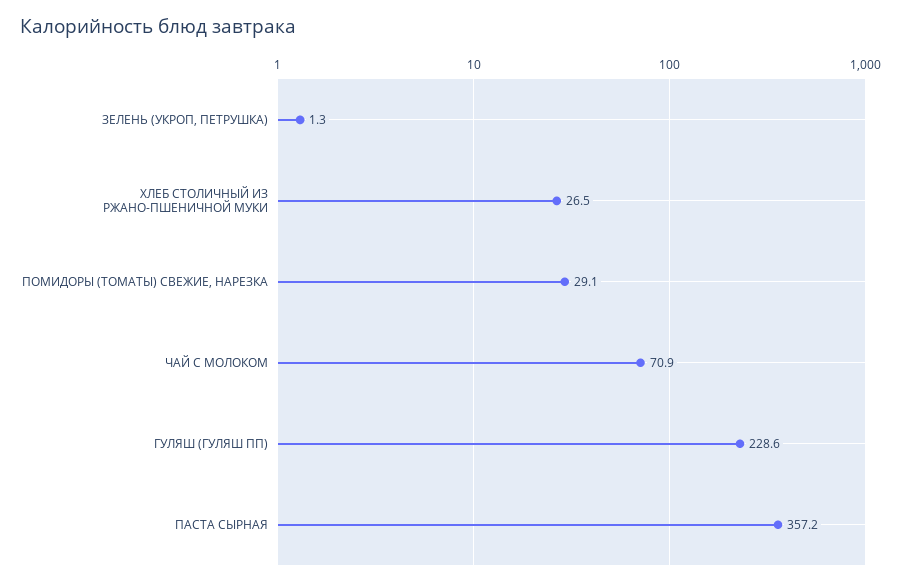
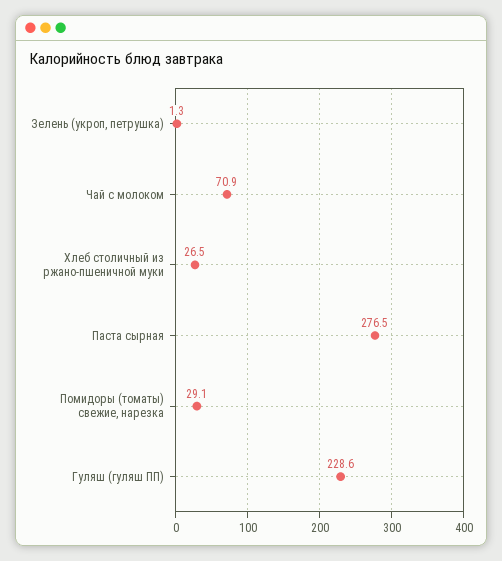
  {
    "ЗЕЛЕНЬ (УКРОП, ПЕТРУШКА)": 1.3,
    "ХЛЕБ СТОЛИЧНЫЙ ИЗ РЖАНО-ПШЕНИЧНОЙ МУКИ": 26.5,
    "ПОМИДОРЫ (ТОМАТЫ) СВЕЖИЕ, НАРЕЗКА": 29.1,
    "ЧАЙ С МОЛОКОМ": 70.9,
    "ГУЛЯШ (ГУЛЯШ ПП)": 228.6,
-   "ПАСТА СЫРНАЯ": 357.2
+   "ПАСТА СЫРНАЯ": 276.5
  }

